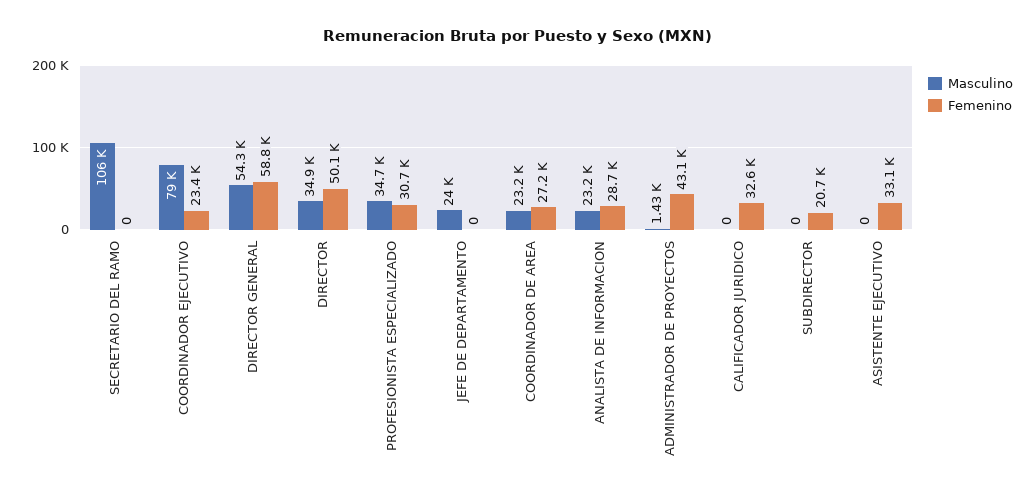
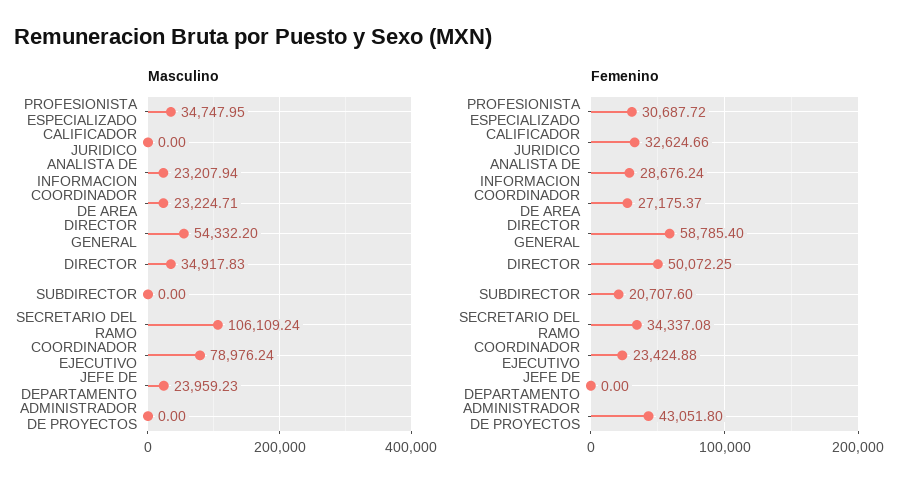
  {
    "Masculino": {
      "SECRETARIO DEL RAMO": 106109.24,
      "COORDINADOR EJECUTIVO": 78976.24,
      "DIRECTOR GENERAL": 54332.2,
      "DIRECTOR": 34917.83,
      "PROFESIONISTA ESPECIALIZADO": 34747.95,
      "JEFE DE DEPARTAMENTO": 23959.23,
      "COORDINADOR DE AREA": 23224.71,
      "ANALISTA DE INFORMACION": 23207.94,
-     "ADMINISTRADOR DE PROYECTOS": 1430,
+     "ADMINISTRADOR DE PROYECTOS": 0,
      "CALIFICADOR JURIDICO": 0,
-     "SUBDIRECTOR": 0,
+     "SUBDIRECTOR": 0
-     "ASISTENTE EJECUTIVO": 0
    },
    "Femenino": {
-     "SECRETARIO DEL RAMO": 0,
+     "SECRETARIO DEL RAMO": 34337.08,
      "COORDINADOR EJECUTIVO": 23424.88,
      "DIRECTOR GENERAL": 58785.4,
      "DIRECTOR": 50072.25,
      "PROFESIONISTA ESPECIALIZADO": 30687.72,
      "JEFE DE DEPARTAMENTO": 0,
      "COORDINADOR DE AREA": 27175.37,
      "ANALISTA DE INFORMACION": 28676.24,
      "ADMINISTRADOR DE PROYECTOS": 43051.8,
      "CALIFICADOR JURIDICO": 32624.66,
-     "SUBDIRECTOR": 20707.6,
+     "SUBDIRECTOR": 20707.6
-     "ASISTENTE EJECUTIVO": 33100
    }
  }

